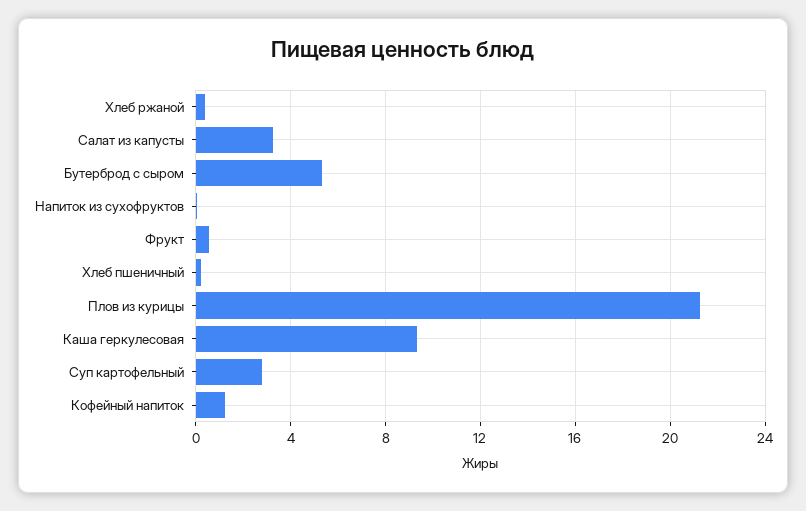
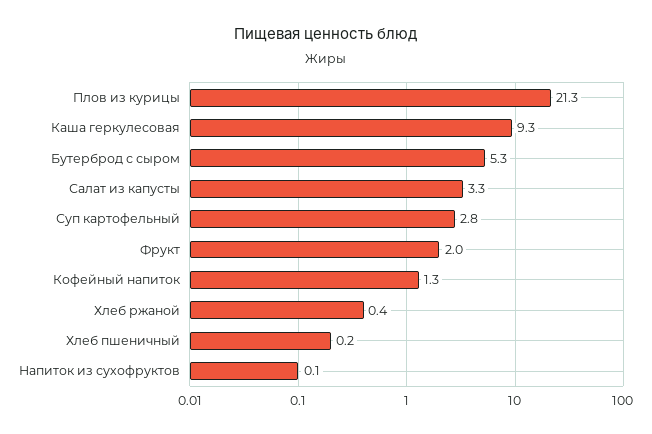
  {
    "Хлеб ржаной": 0.4,
    "Салат из капусты": 3.3,
    "Бутерброд с сыром": 5.3,
    "Напиток из сухофруктов": 0.1,
-   "Фрукт": 0.5,
+   "Фрукт": 2,
    "Хлеб пшеничный": 0.2,
    "Плов из курицы": 21.3,
    "Каша геркулесовая": 9.3,
    "Суп картофельный": 2.8,
    "Кофейный напиток": 1.3
  }

